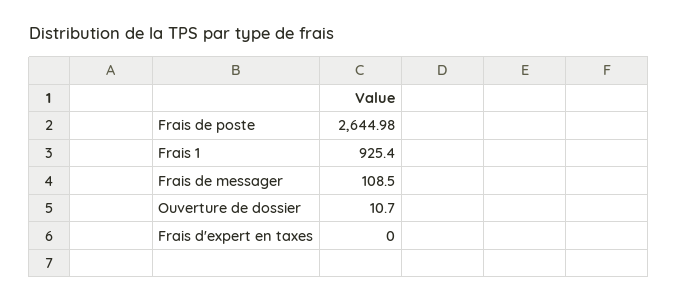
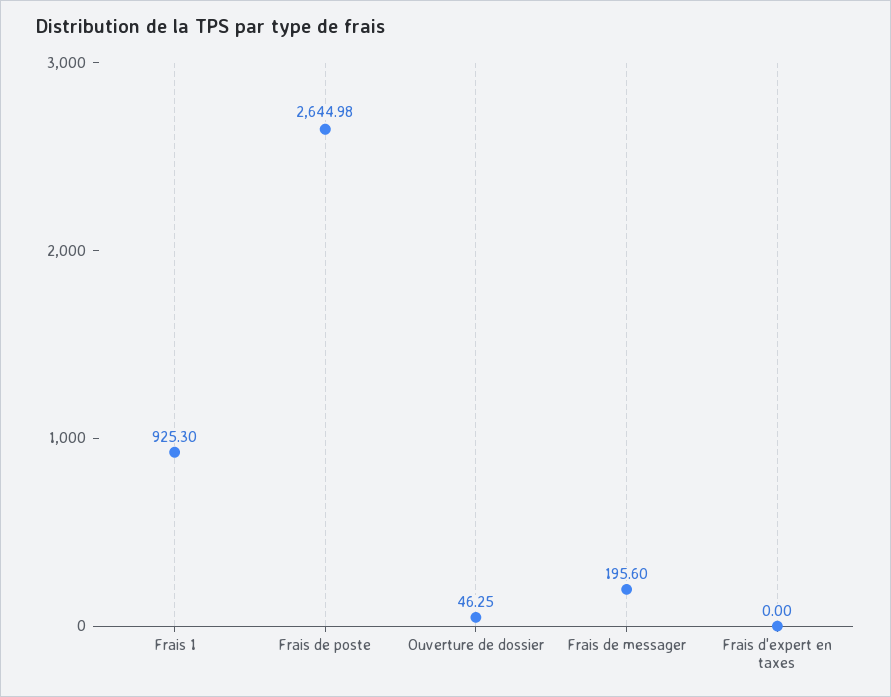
  {
    "Frais de poste": 2644.98,
-   "Frais 1": 925.4,
+   "Frais 1": 925.3,
-   "Frais de messager": 108.5,
+   "Frais de messager": 195.6,
-   "Ouverture de dossier": 10.7,
+   "Ouverture de dossier": 46.25,
    "Frais d'expert en taxes": 0
  }

